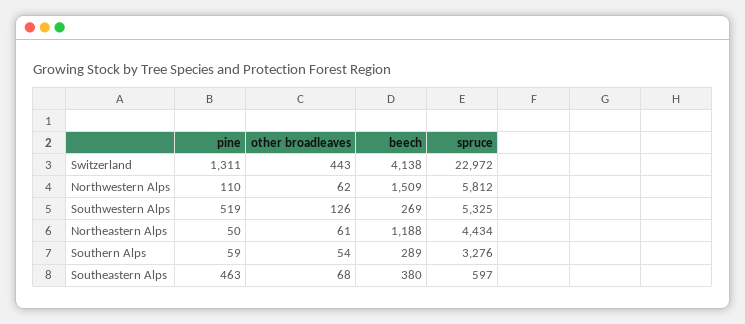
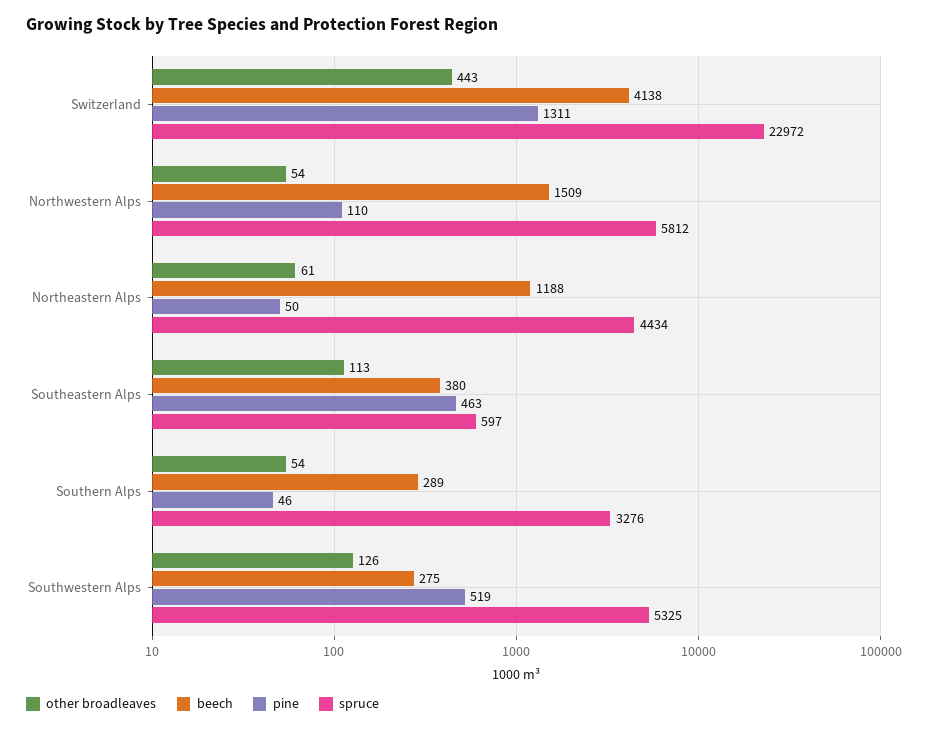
  {
    "pine": {
      "Switzerland": 1311,
      "Northwestern Alps": 110,
      "Southwestern Alps": 519,
      "Northeastern Alps": 50,
-     "Southern Alps": 59,
+     "Southern Alps": 46,
      "Southeastern Alps": 463
    },
    "other broadleaves": {
      "Switzerland": 443,
-     "Northwestern Alps": 62,
+     "Northwestern Alps": 54,
      "Southwestern Alps": 126,
      "Northeastern Alps": 61,
      "Southern Alps": 54,
-     "Southeastern Alps": 68
+     "Southeastern Alps": 113
    },
    "beech": {
      "Switzerland": 4138,
      "Northwestern Alps": 1509,
-     "Southwestern Alps": 269,
+     "Southwestern Alps": 275,
      "Northeastern Alps": 1188,
      "Southern Alps": 289,
      "Southeastern Alps": 380
    },
    "spruce": {
      "Switzerland": 22972,
      "Northwestern Alps": 5812,
      "Southwestern Alps": 5325,
      "Northeastern Alps": 4434,
      "Southern Alps": 3276,
      "Southeastern Alps": 597
    }
  }

